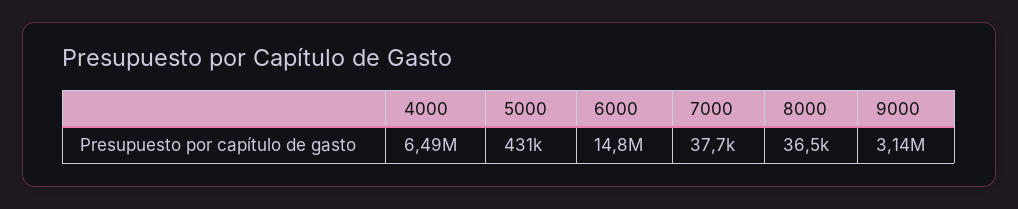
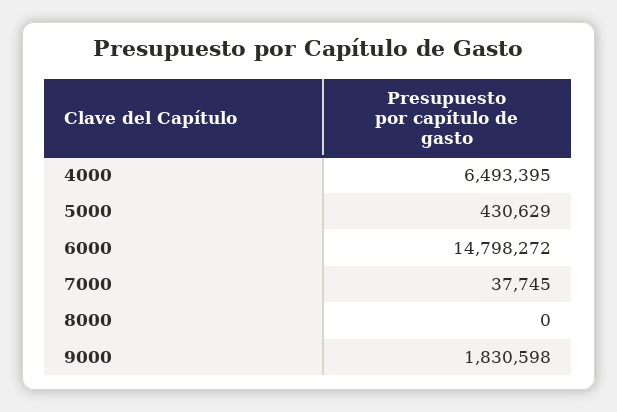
  {
    "4000": 6493395,
    "5000": 430629,
    "6000": 14798272,
    "7000": 37745,
-   "8000": 36500,
+   "8000": 0,
-   "9000": 3140000
+   "9000": 1830598
  }

